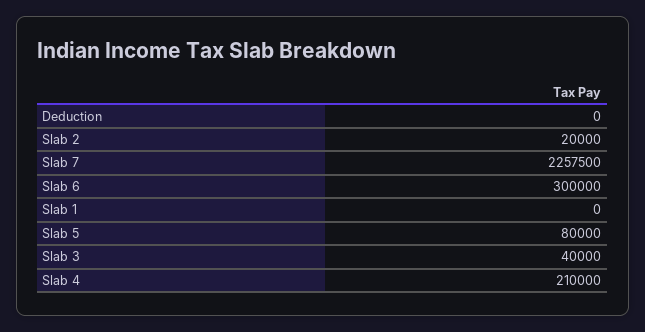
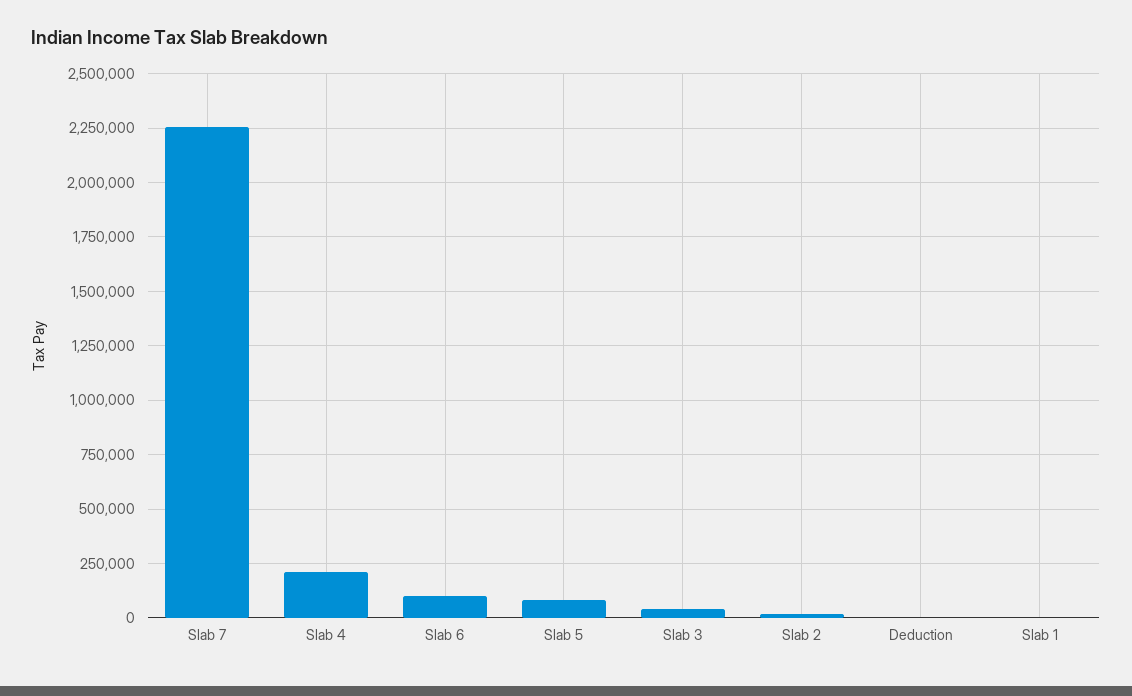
  {
    "Deduction": 0,
    "Slab 2": 20000,
    "Slab 7": 2257500,
-   "Slab 6": 300000,
+   "Slab 6": 100000,
    "Slab 1": 0,
    "Slab 5": 80000,
    "Slab 3": 40000,
    "Slab 4": 210000
  }

